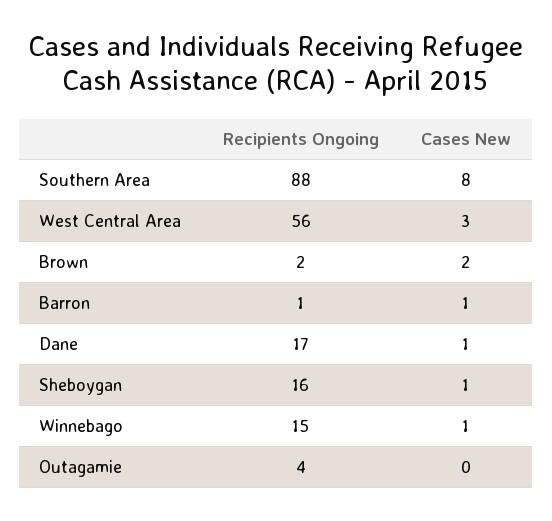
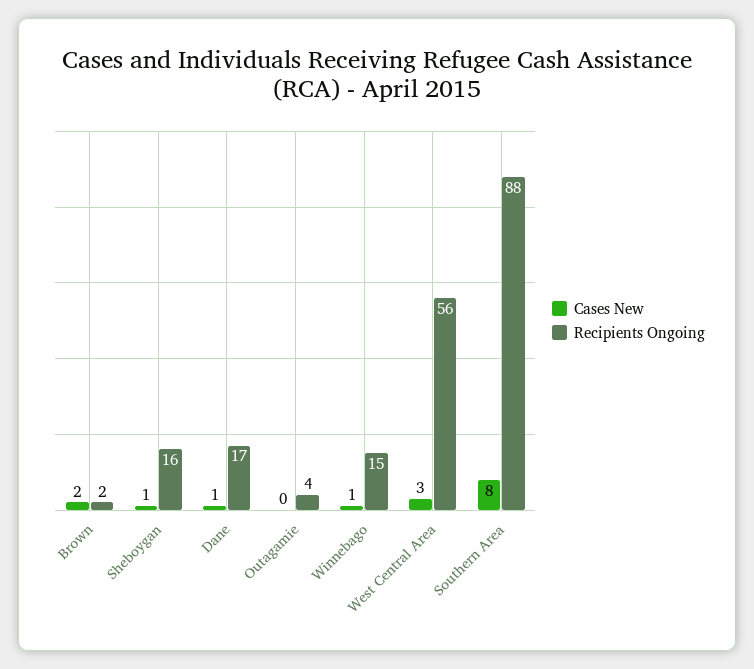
  {
    "Recipients Ongoing": {
      "Southern Area": 88,
      "West Central Area": 56,
      "Brown": 2,
-     "Barron": 1,
      "Dane": 17,
      "Sheboygan": 16,
      "Winnebago": 15,
      "Outagamie": 4
    },
    "Cases New": {
      "Southern Area": 8,
      "West Central Area": 3,
      "Brown": 2,
-     "Barron": 1,
      "Dane": 1,
      "Sheboygan": 1,
      "Winnebago": 1,
      "Outagamie": 0
    }
  }

